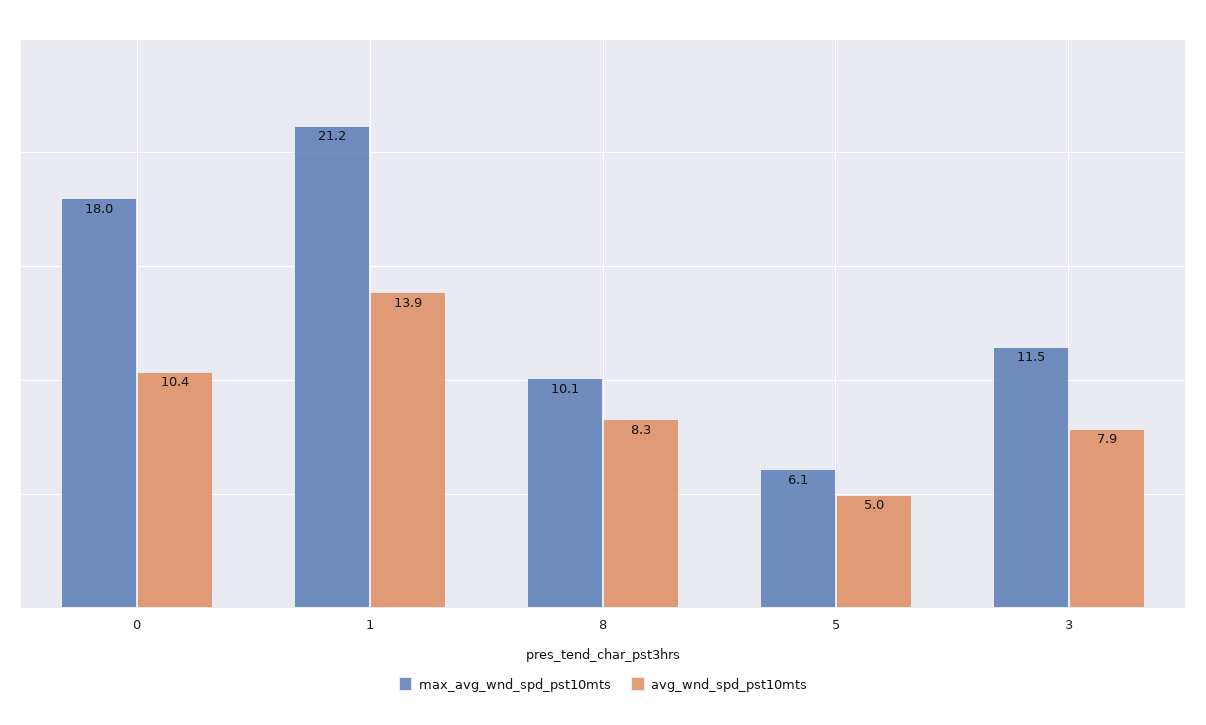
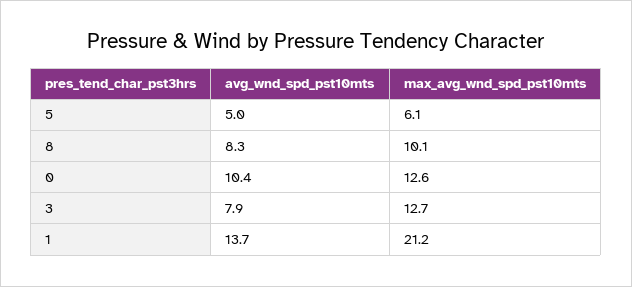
  {
    "max_avg_wnd_spd_pst10mts": {
-     "0": 18,
+     "0": 12.6,
      "1": 21.2,
      "8": 10.1,
      "5": 6.1,
-     "3": 11.5
+     "3": 12.7
    },
    "avg_wnd_spd_pst10mts": {
      "0": 10.4,
-     "1": 13.9,
+     "1": 13.7,
      "8": 8.3,
      "5": 5,
      "3": 7.9
    }
  }

